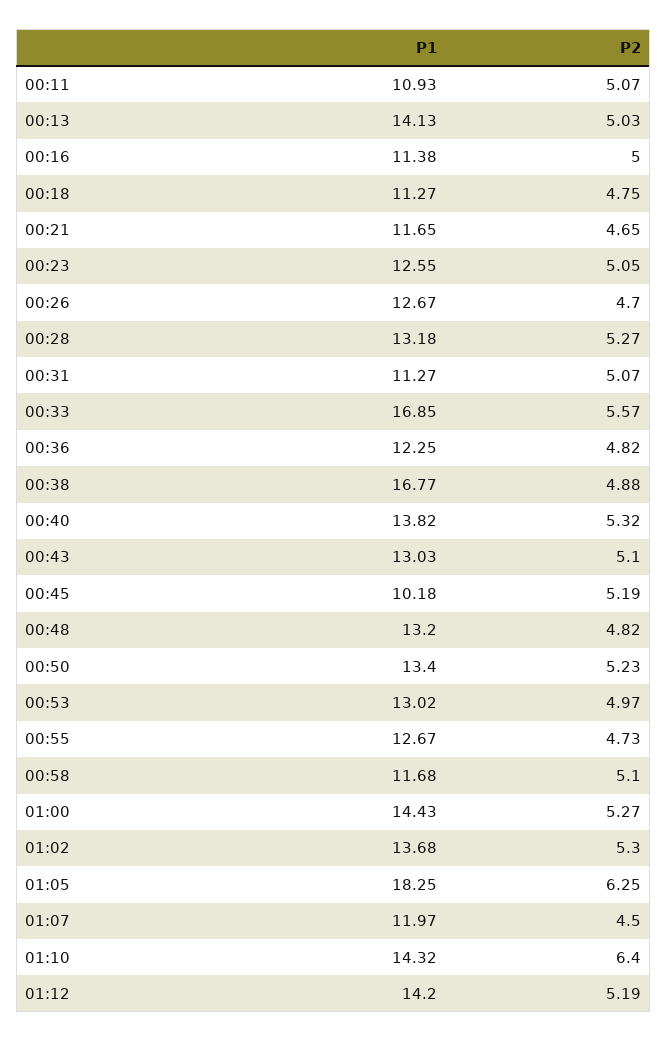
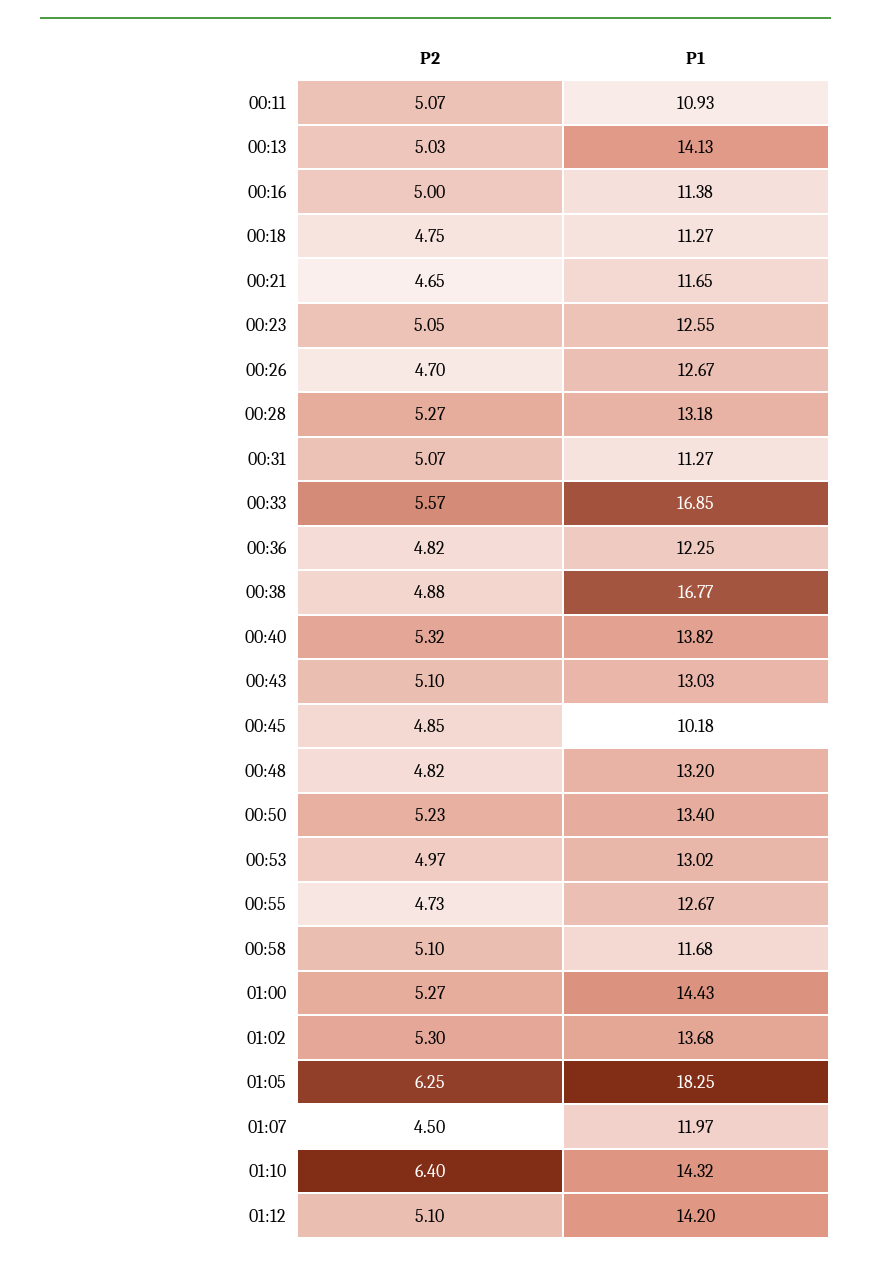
  {
    "P1": {
      "00:11": 10.93,
      "00:13": 14.13,
      "00:16": 11.38,
      "00:18": 11.27,
      "00:21": 11.65,
      "00:23": 12.55,
      "00:26": 12.67,
      "00:28": 13.18,
      "00:31": 11.27,
      "00:33": 16.85,
      "00:36": 12.25,
      "00:38": 16.77,
      "00:40": 13.82,
      "00:43": 13.03,
      "00:45": 10.18,
      "00:48": 13.2,
      "00:50": 13.4,
      "00:53": 13.02,
      "00:55": 12.67,
      "00:58": 11.68,
      "01:00": 14.43,
      "01:02": 13.68,
      "01:05": 18.25,
      "01:07": 11.97,
      "01:10": 14.32,
      "01:12": 14.2
    },
    "P2": {
      "00:11": 5.07,
      "00:13": 5.03,
      "00:16": 5,
      "00:18": 4.75,
      "00:21": 4.65,
      "00:23": 5.05,
      "00:26": 4.7,
      "00:28": 5.27,
      "00:31": 5.07,
      "00:33": 5.57,
      "00:36": 4.82,
      "00:38": 4.88,
      "00:40": 5.32,
      "00:43": 5.1,
-     "00:45": 5.19,
+     "00:45": 4.85,
      "00:48": 4.82,
      "00:50": 5.23,
      "00:53": 4.97,
      "00:55": 4.73,
      "00:58": 5.1,
      "01:00": 5.27,
      "01:02": 5.3,
      "01:05": 6.25,
      "01:07": 4.5,
      "01:10": 6.4,
-     "01:12": 5.19
+     "01:12": 5.1
    }
  }

